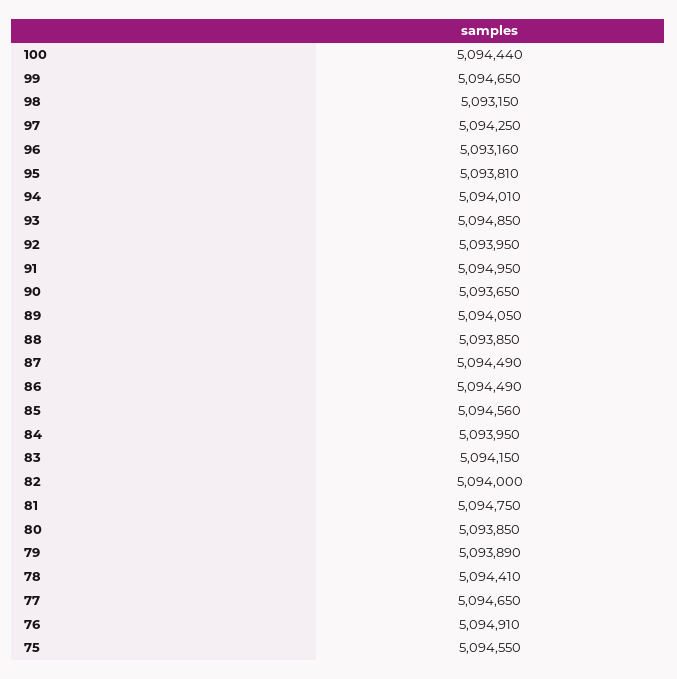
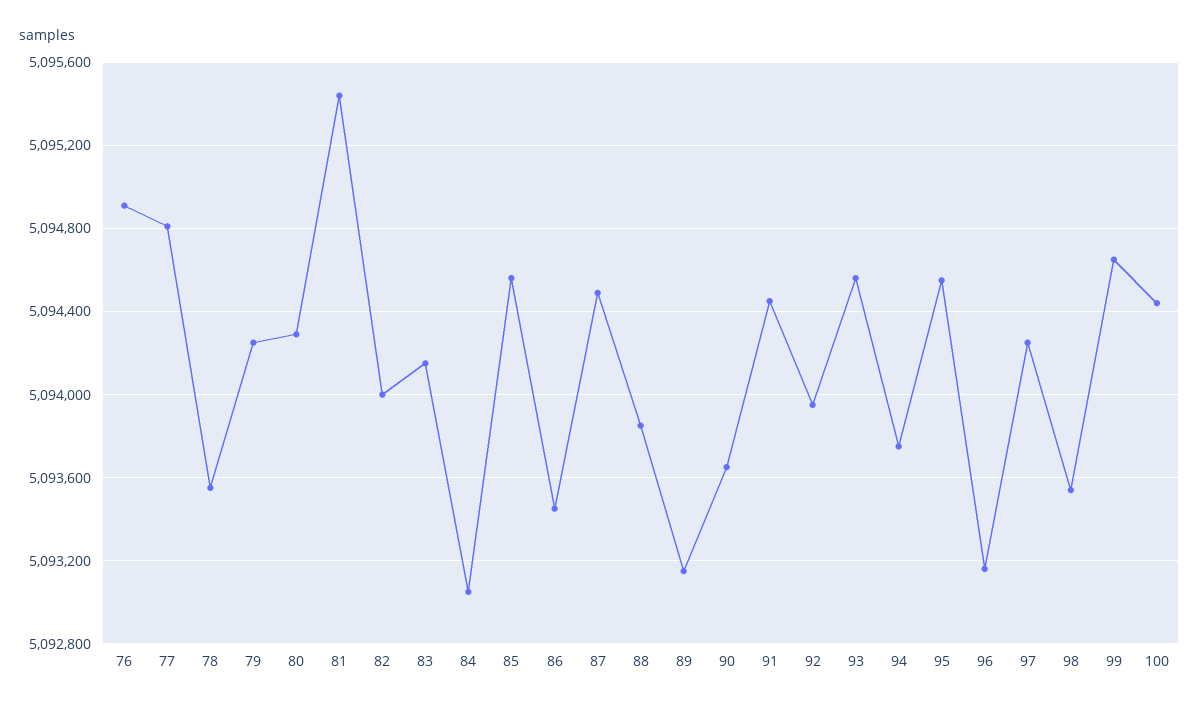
  {
    "100": 5094440,
    "99": 5094650,
-   "98": 5093150,
+   "98": 5093550,
    "97": 5094250,
    "96": 5093160,
-   "95": 5093810,
+   "95": 5094550,
-   "94": 5094010,
+   "94": 5093750,
-   "93": 5094850,
+   "93": 5094550,
    "92": 5093950,
-   "91": 5094950,
+   "91": 5094450,
    "90": 5093650,
-   "89": 5094050,
+   "89": 5093150,
    "88": 5093850,
    "87": 5094490,
-   "86": 5094490,
+   "86": 5093450,
    "85": 5094560,
-   "84": 5093950,
+   "84": 5093050,
    "83": 5094150,
    "82": 5094000,
-   "81": 5094750,
+   "81": 5095450,
-   "80": 5093850,
+   "80": 5094300,
-   "79": 5093890,
+   "79": 5094250,
-   "78": 5094410,
+   "78": 5093550,
-   "77": 5094650,
+   "77": 5094800,
-   "76": 5094910,
+   "76": 5094910
-   "75": 5094550
  }

